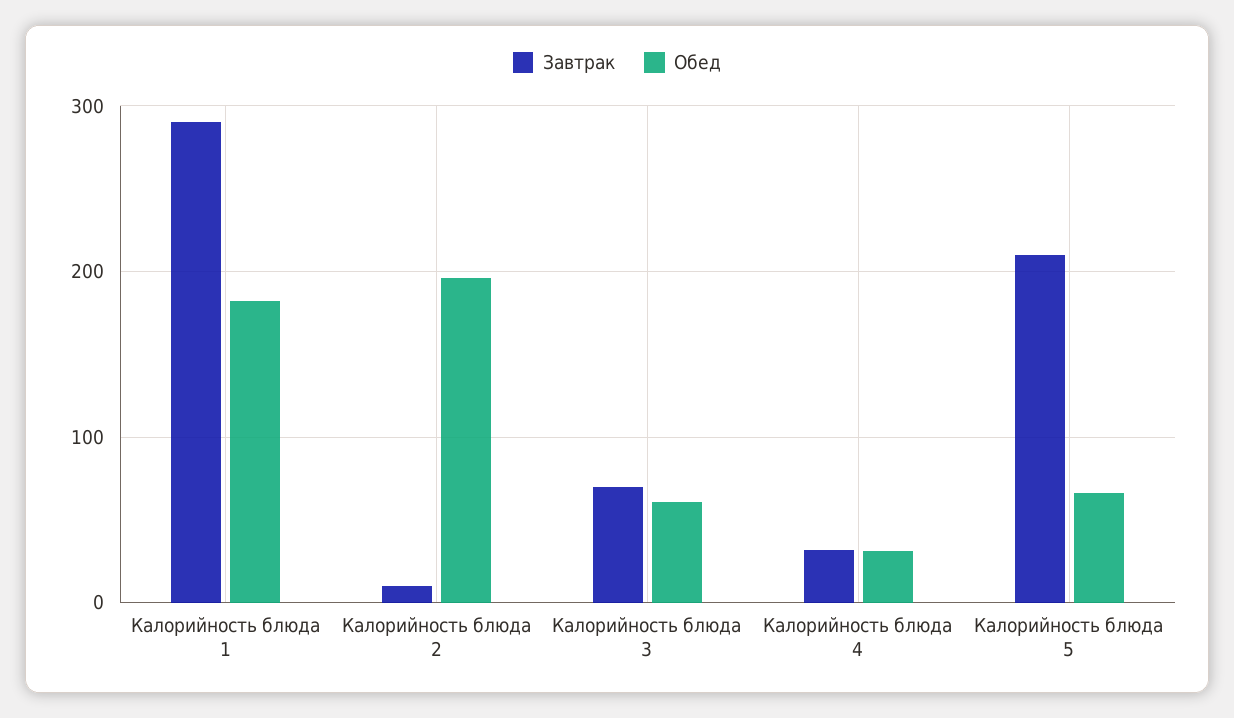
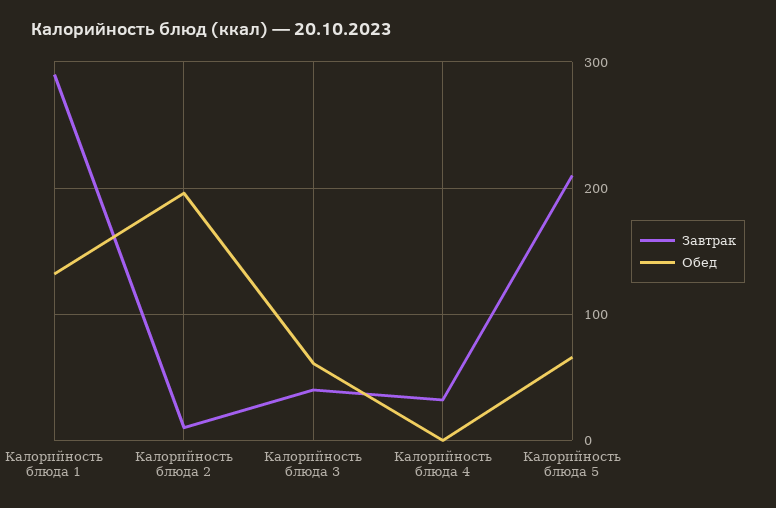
  {
    "Завтрак": {
      "Калорийность блюда 1": 290,
      "Калорийность блюда 2": 10,
-     "Калорийность блюда 3": 70,
+     "Калорийность блюда 3": 40,
      "Калорийность блюда 4": 30,
      "Калорийность блюда 5": 210
    },
    "Обед": {
-     "Калорийность блюда 1": 180,
+     "Калорийность блюда 1": 130,
      "Калорийность блюда 2": 200,
      "Калорийность блюда 3": 60,
-     "Калорийность блюда 4": 30,
+     "Калорийность блюда 4": 0,
      "Калорийность блюда 5": 70
    }
  }

